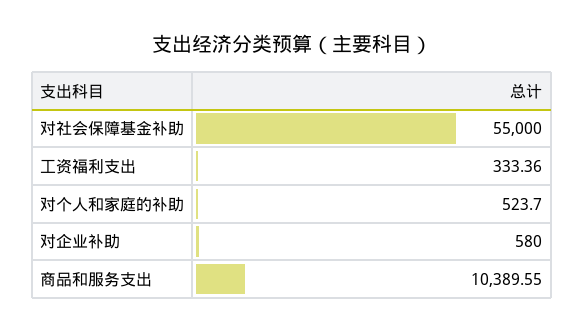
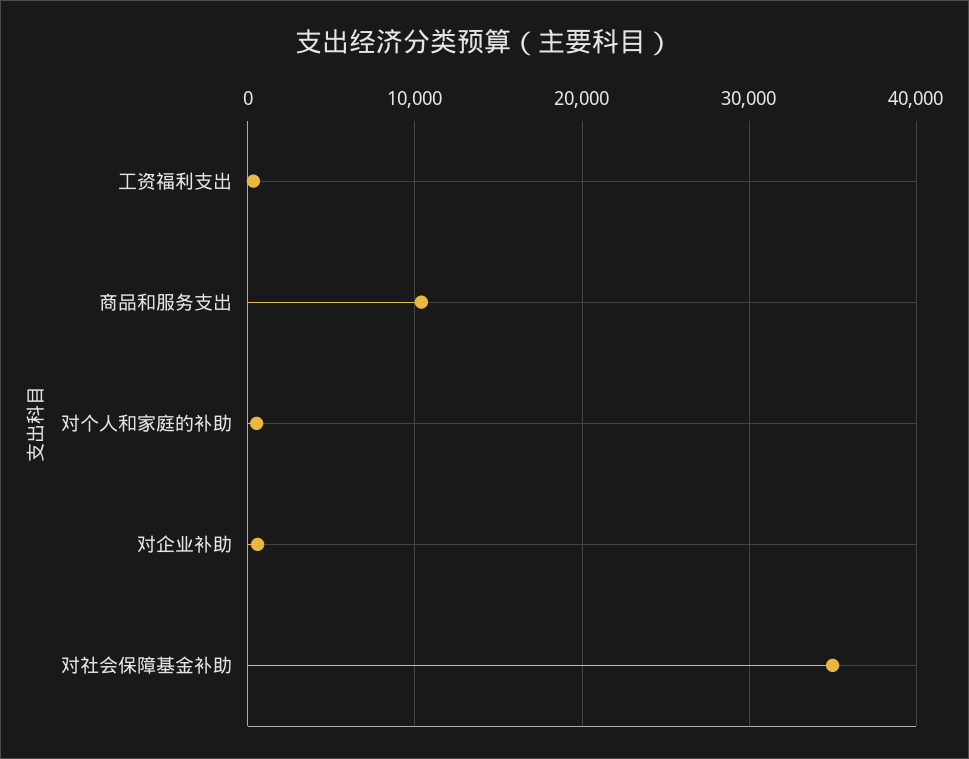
  {
-   "对社会保障基金补助": 55000,
+   "对社会保障基金补助": 35000,
    "工资福利支出": 333.36,
    "对个人和家庭的补助": 523.7,
    "对企业补助": 580,
    "商品和服务支出": 10389.55
  }

